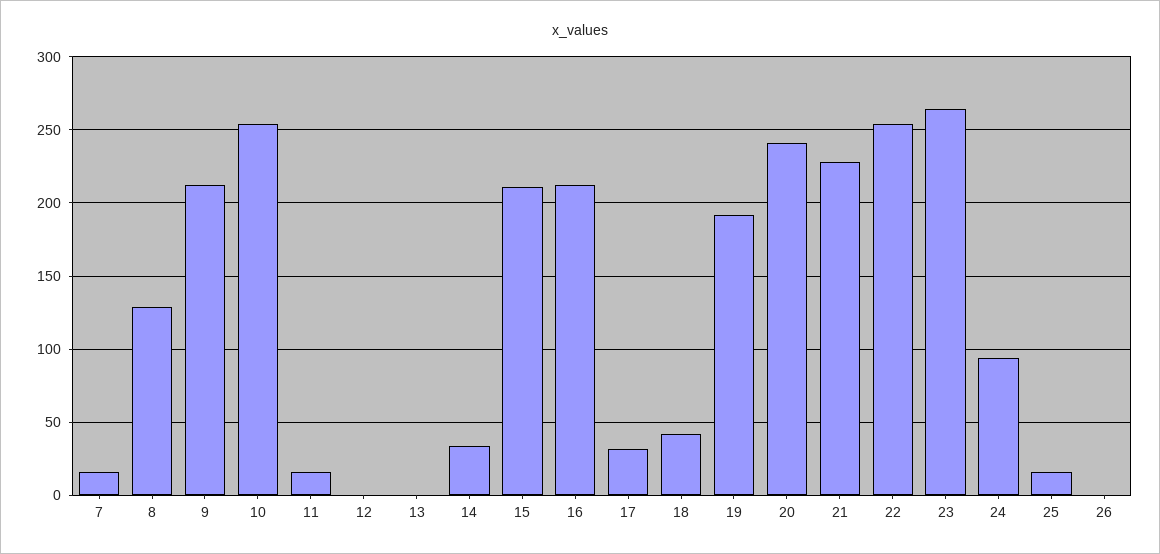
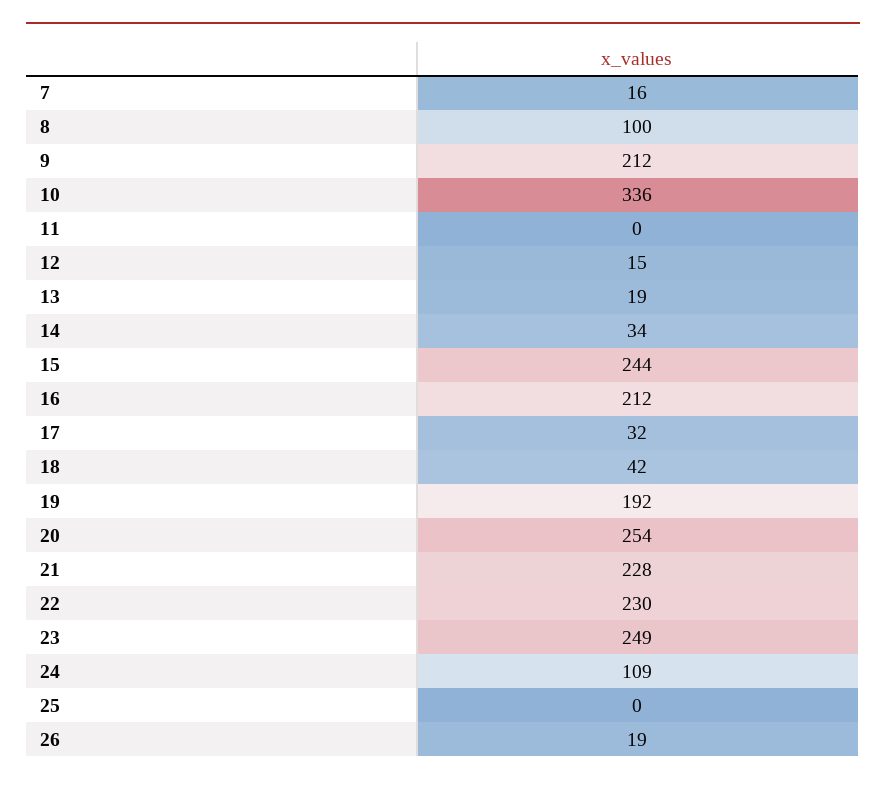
  {
    "7": 16,
-   "8": 130,
+   "8": 100,
    "9": 212,
-   "10": 255,
+   "10": 336,
-   "11": 15,
+   "11": 0,
-   "12": 0,
+   "12": 15,
-   "13": 0,
+   "13": 19,
    "14": 34,
-   "15": 210,
+   "15": 244,
    "16": 212,
    "17": 32,
    "18": 42,
    "19": 192,
-   "20": 240,
+   "20": 254,
    "21": 228,
-   "22": 255,
+   "22": 230,
-   "23": 265,
+   "23": 249,
-   "24": 95,
+   "24": 109,
-   "25": 15,
+   "25": 0,
-   "26": 0
+   "26": 19
  }

